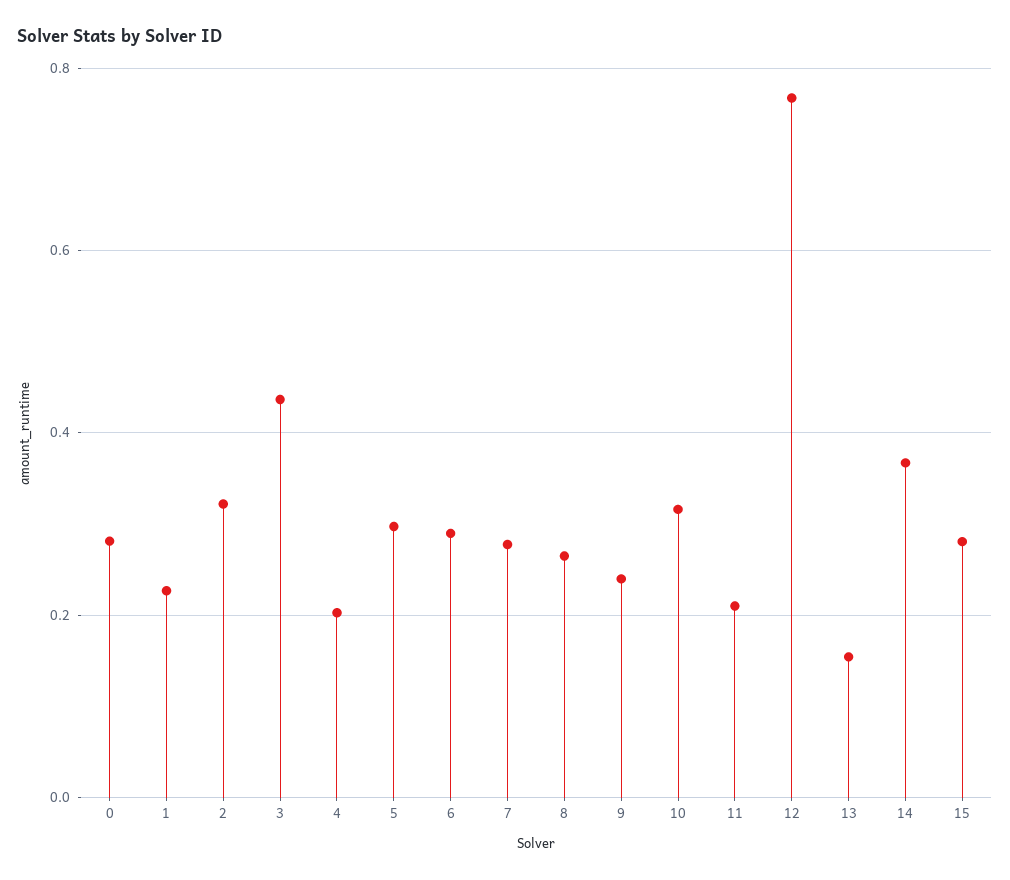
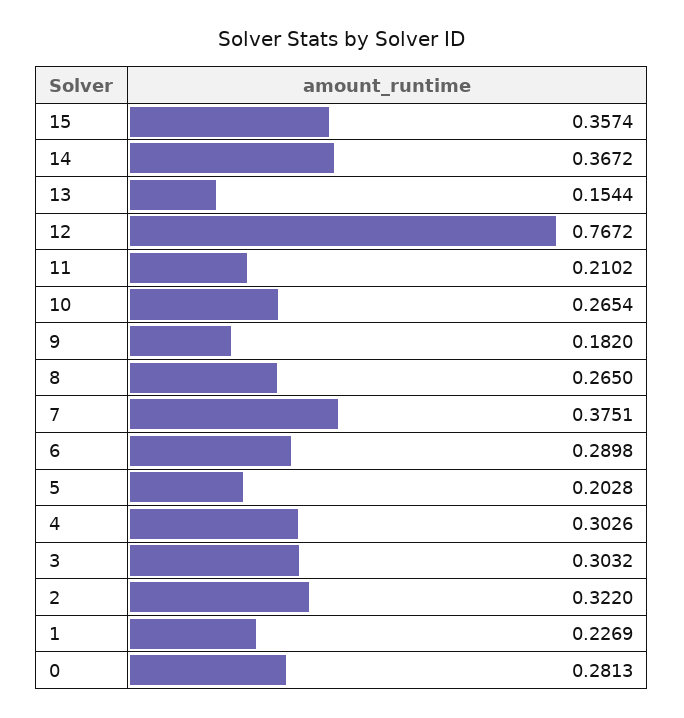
  {
    "0": 0.2813,
    "1": 0.2269,
    "2": 0.322,
-   "3": 0.44,
+   "3": 0.3032,
-   "4": 0.2,
+   "4": 0.3026,
-   "5": 0.3,
+   "5": 0.2028,
    "6": 0.2898,
-   "7": 0.28,
+   "7": 0.3751,
    "8": 0.265,
-   "9": 0.24,
+   "9": 0.182,
-   "10": 0.32,
+   "10": 0.2654,
    "11": 0.2102,
    "12": 0.7672,
    "13": 0.1544,
    "14": 0.3672,
-   "15": 0.28
+   "15": 0.3574
  }

